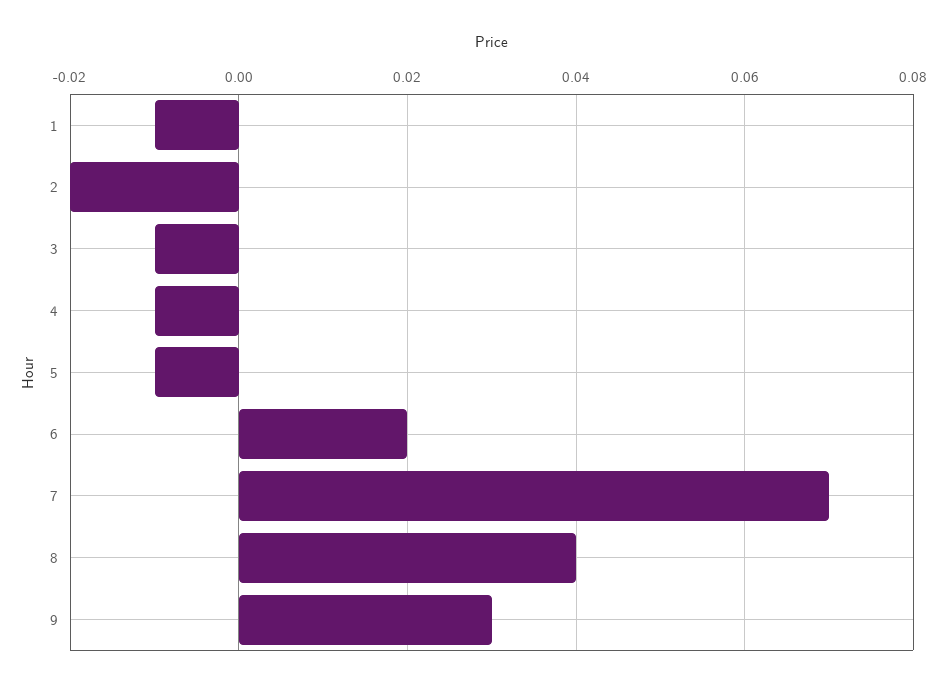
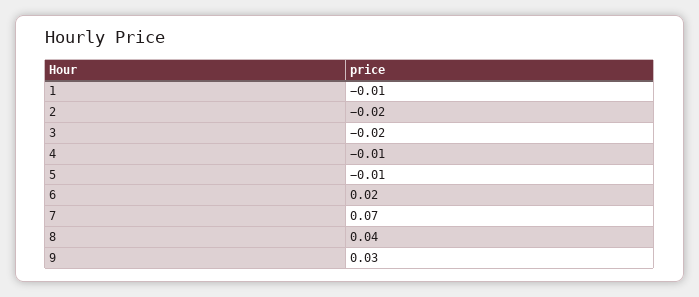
  {
    "1": -0.01,
    "2": -0.02,
-   "3": -0.01,
+   "3": -0.02,
    "4": -0.01,
    "5": -0.01,
    "6": 0.02,
    "7": 0.07,
    "8": 0.04,
    "9": 0.03
  }

